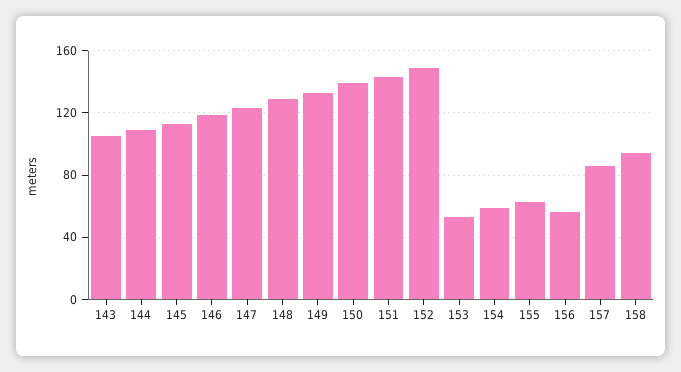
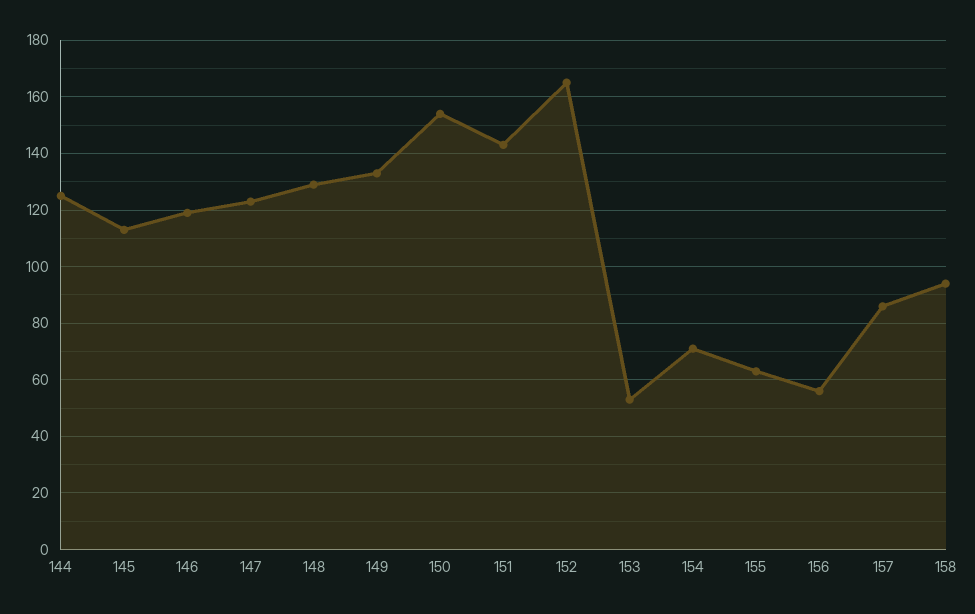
  {
-   "143": 105,
-   "144": 110,
+   "144": 125,
    "145": 115,
    "146": 120,
    "147": 125,
    "148": 130,
    "149": 135,
-   "150": 140,
+   "150": 155,
    "151": 145,
-   "152": 150,
+   "152": 165,
    "153": 55,
-   "154": 60,
+   "154": 70,
    "155": 65,
    "156": 55,
    "157": 85,
    "158": 95
  }

